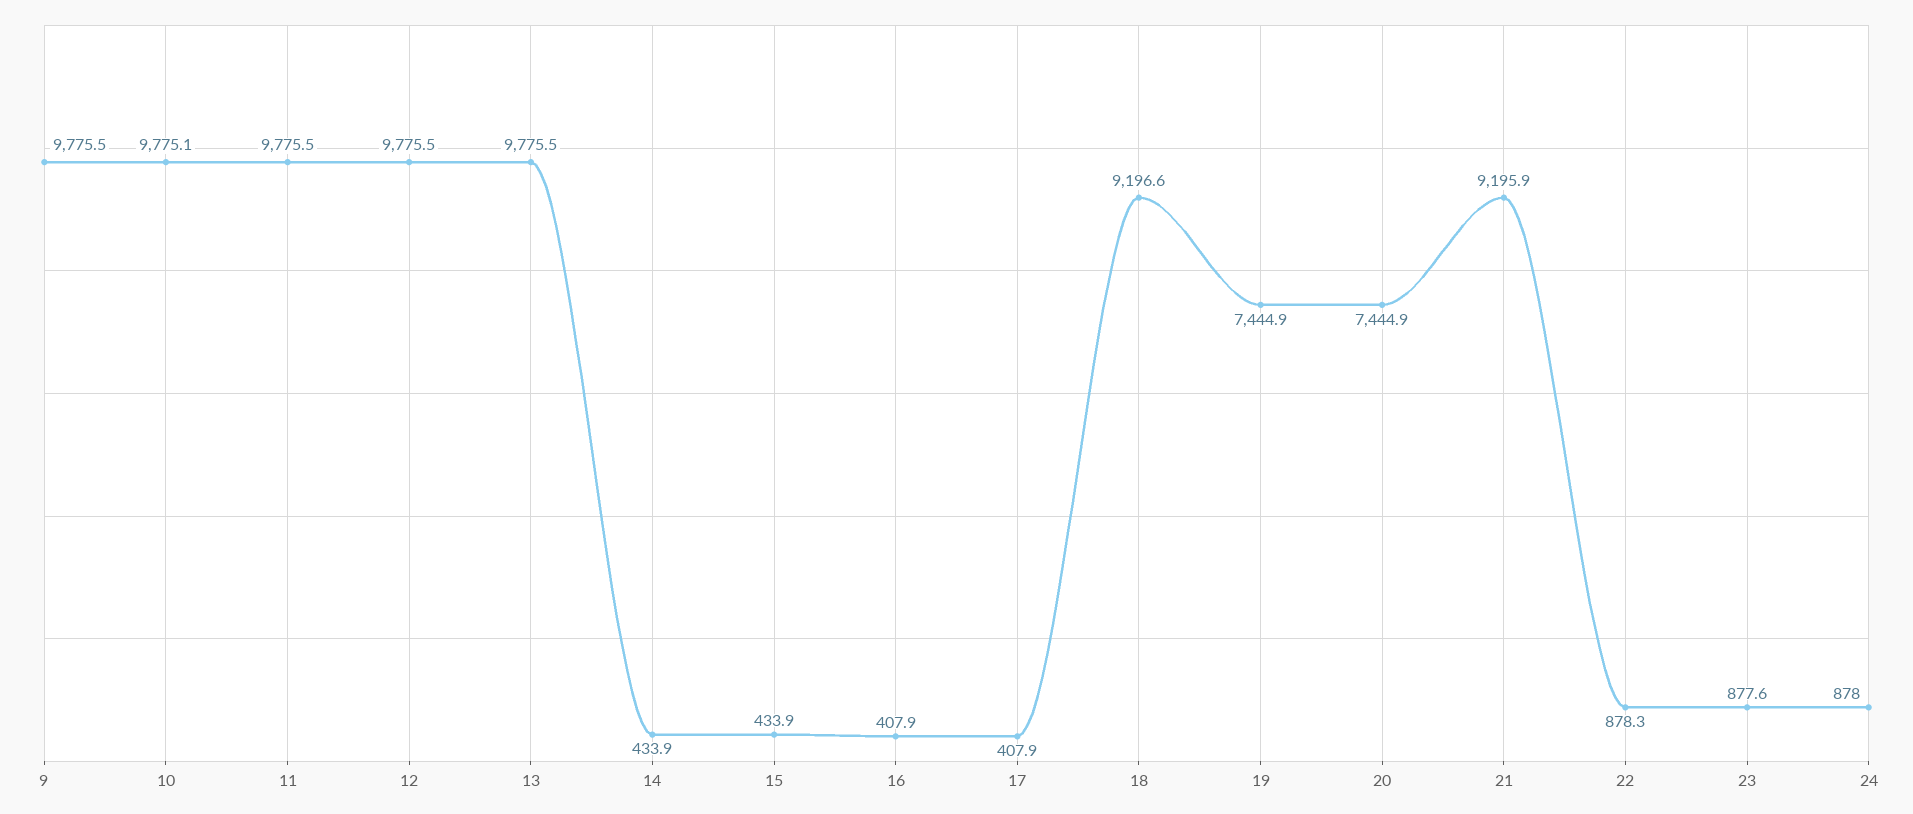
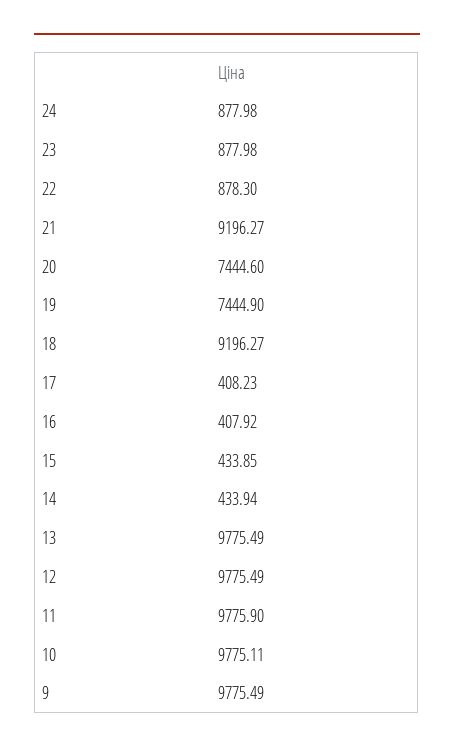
  {
    "9": 9775.49,
    "10": 9775.11,
-   "11": 9775.5,
+   "11": 9775.9,
    "12": 9775.49,
    "13": 9775.49,
    "14": 433.94,
    "15": 433.85,
    "16": 407.92,
-   "17": 407.9,
+   "17": 408.23,
-   "18": 9196.6,
+   "18": 9196.27,
    "19": 7444.9,
-   "20": 7444.9,
+   "20": 7444.6,
-   "21": 9195.9,
+   "21": 9196.27,
    "22": 878.3,
-   "23": 877.6,
+   "23": 877.98,
    "24": 877.98
  }

